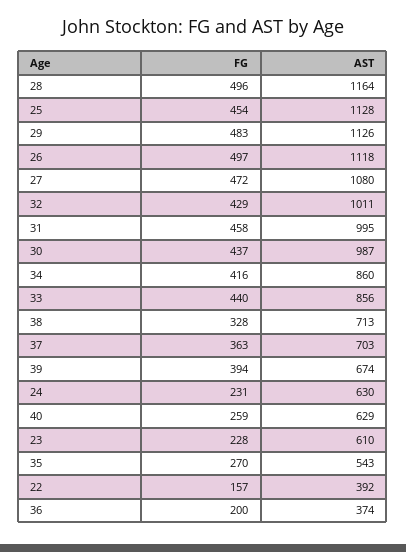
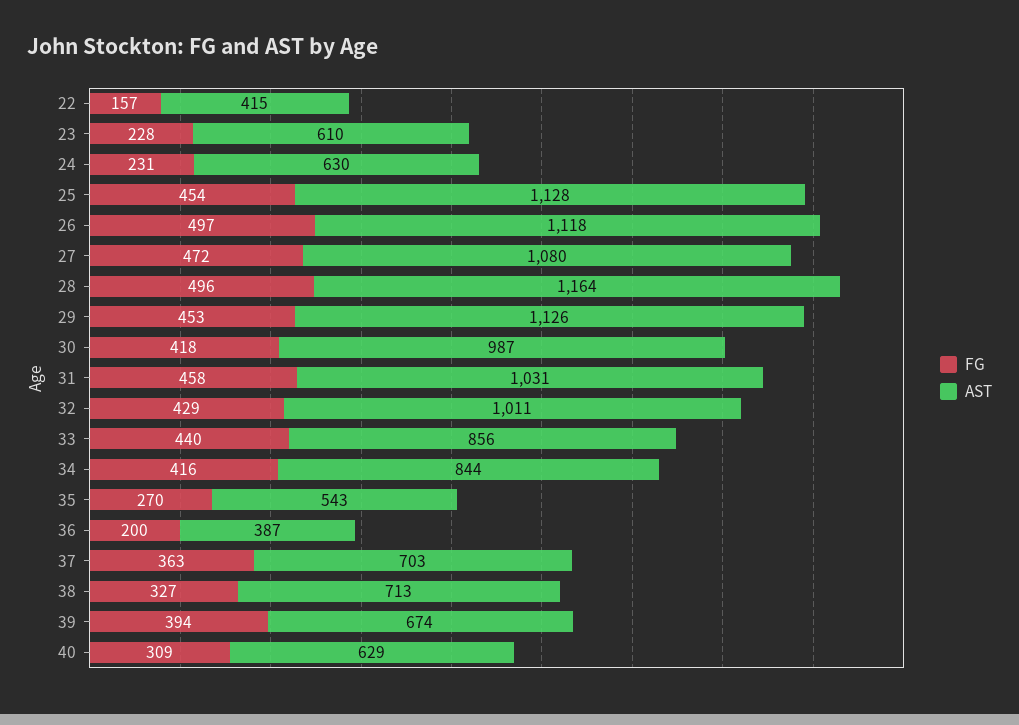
  {
    "FG": {
      "28": 496,
      "25": 454,
-     "29": 483,
+     "29": 453,
      "26": 497,
      "27": 472,
      "32": 429,
      "31": 458,
-     "30": 437,
+     "30": 418,
      "34": 416,
      "33": 440,
-     "38": 328,
+     "38": 327,
      "37": 363,
      "39": 394,
      "24": 231,
-     "40": 259,
+     "40": 309,
      "23": 228,
      "35": 270,
      "22": 157,
      "36": 200
    },
    "AST": {
      "28": 1164,
      "25": 1128,
      "29": 1126,
      "26": 1118,
      "27": 1080,
      "32": 1011,
-     "31": 995,
+     "31": 1031,
      "30": 987,
-     "34": 860,
+     "34": 844,
      "33": 856,
      "38": 713,
      "37": 703,
      "39": 674,
      "24": 630,
      "40": 629,
      "23": 610,
      "35": 543,
-     "22": 392,
+     "22": 415,
-     "36": 374
+     "36": 387
    }
  }

